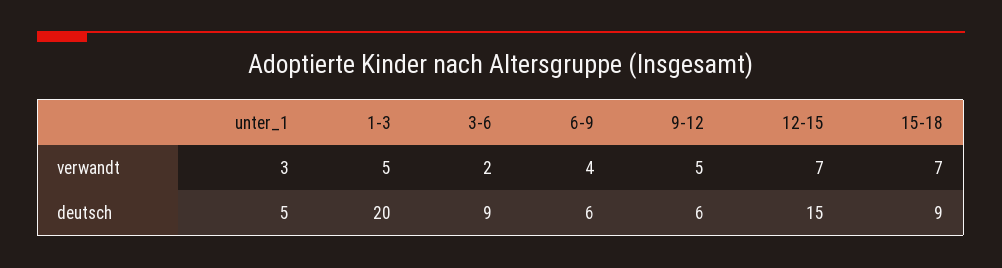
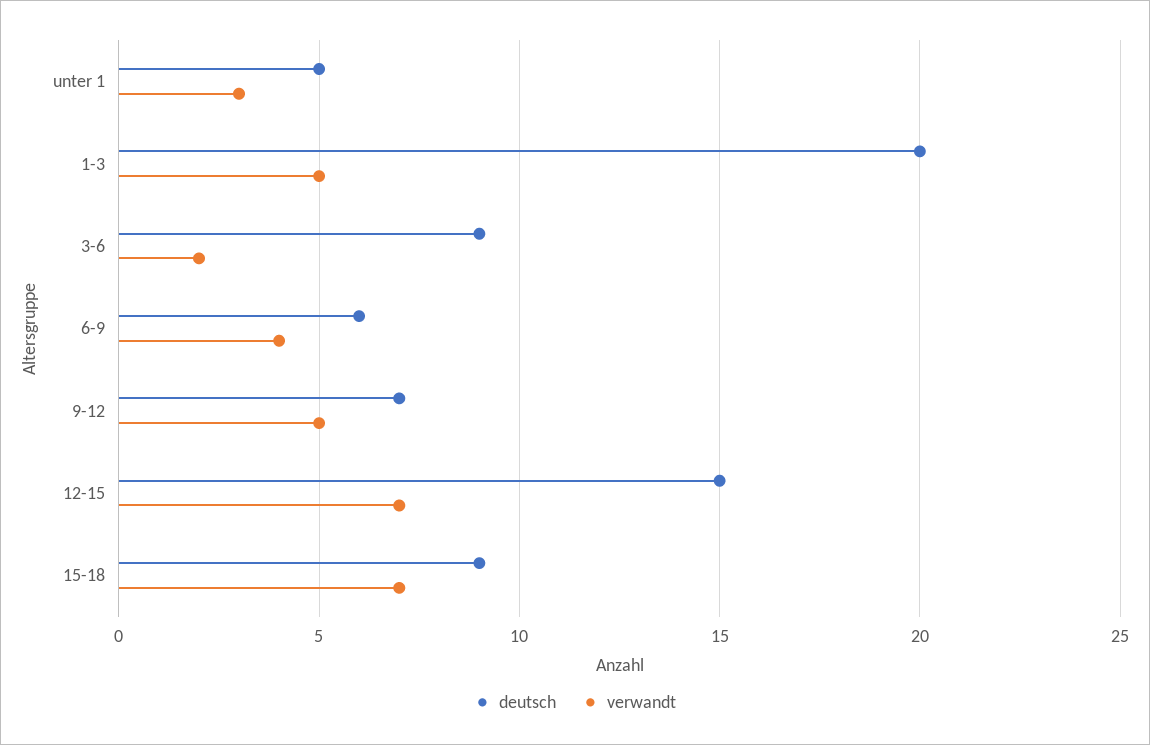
  {
    "verwandt": {
      "unter_1": 3,
      "1-3": 5,
      "3-6": 2,
      "6-9": 4,
      "9-12": 5,
      "12-15": 7,
      "15-18": 7
    },
    "deutsch": {
      "unter_1": 5,
      "1-3": 20,
      "3-6": 9,
      "6-9": 6,
-     "9-12": 6,
+     "9-12": 7,
      "12-15": 15,
      "15-18": 9
    }
  }

